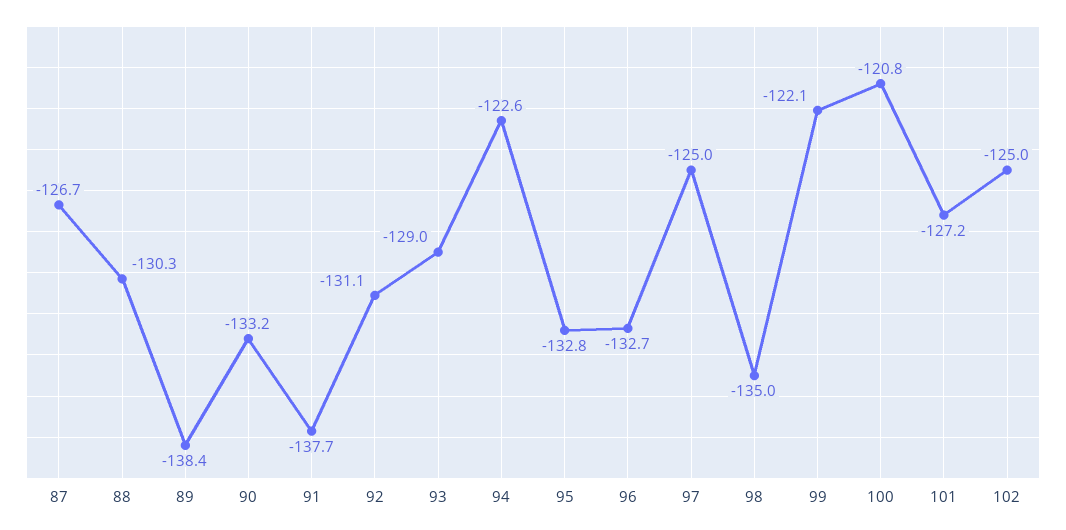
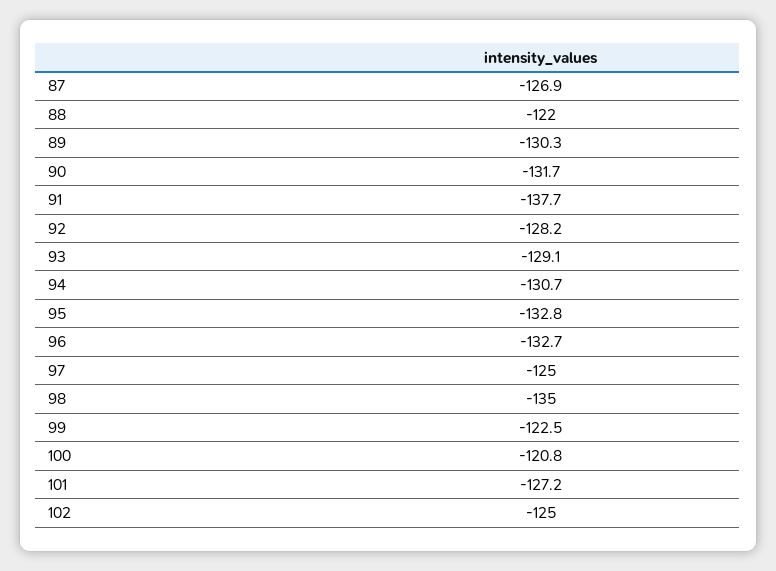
  {
-   "87": -126.7,
+   "87": -126.9,
-   "88": -130.3,
+   "88": -122,
-   "89": -138.4,
+   "89": -130.3,
-   "90": -133.2,
+   "90": -131.7,
    "91": -137.7,
-   "92": -131.1,
+   "92": -128.2,
-   "93": -129,
+   "93": -129.1,
-   "94": -122.6,
+   "94": -130.7,
    "95": -132.8,
    "96": -132.7,
    "97": -125,
    "98": -135,
-   "99": -122.1,
+   "99": -122.5,
    "100": -120.8,
    "101": -127.2,
    "102": -125
  }

